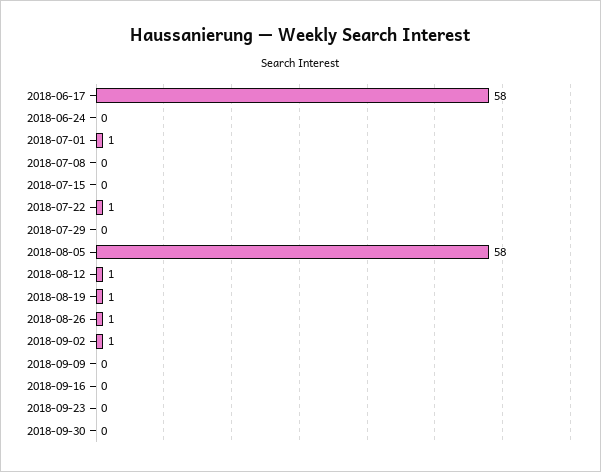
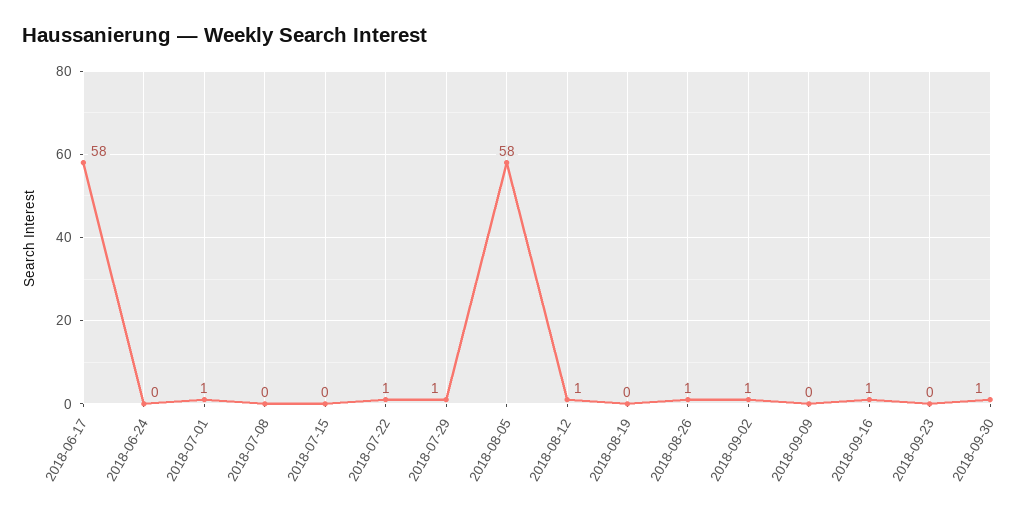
  {
    "2018-06-17": 58,
    "2018-06-24": 0,
    "2018-07-01": 1,
    "2018-07-08": 0,
    "2018-07-15": 0,
    "2018-07-22": 1,
-   "2018-07-29": 0,
+   "2018-07-29": 1,
    "2018-08-05": 58,
    "2018-08-12": 1,
-   "2018-08-19": 1,
+   "2018-08-19": 0,
    "2018-08-26": 1,
    "2018-09-02": 1,
    "2018-09-09": 0,
-   "2018-09-16": 0,
+   "2018-09-16": 1,
    "2018-09-23": 0,
-   "2018-09-30": 0
+   "2018-09-30": 1
  }

